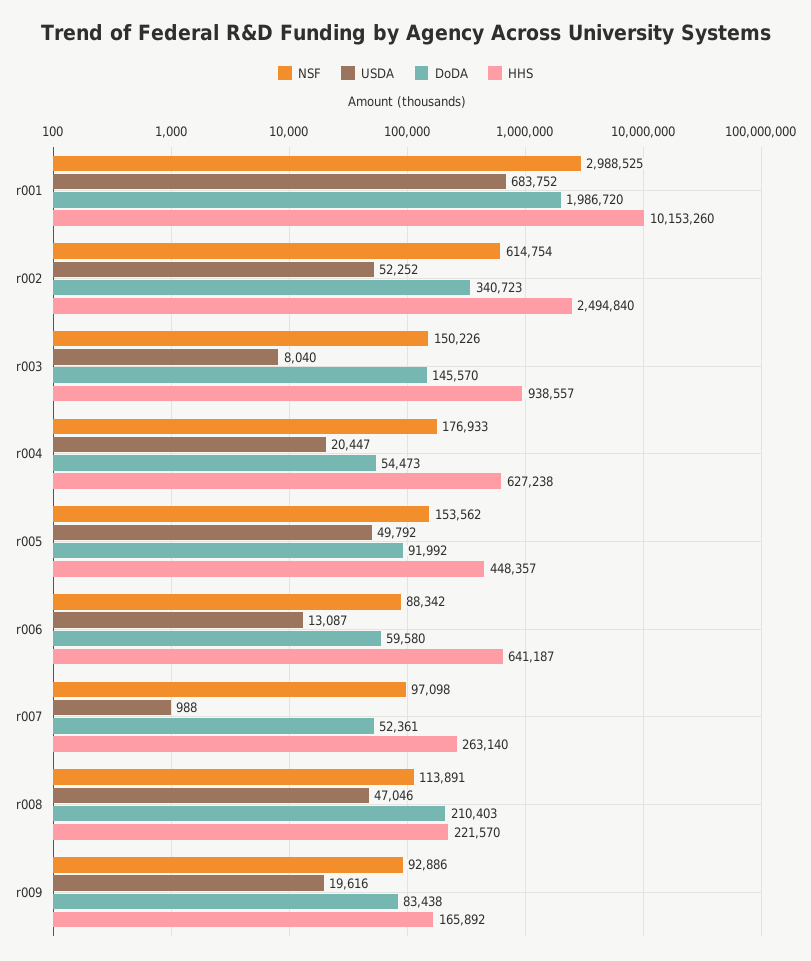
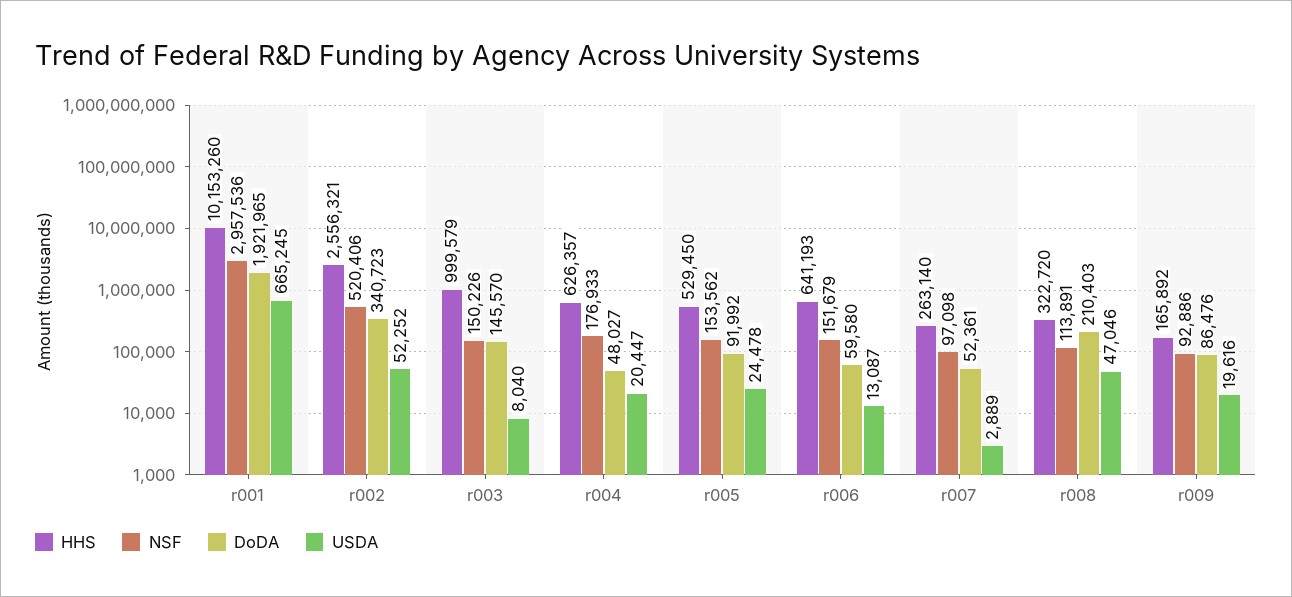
  {
    "NSF": {
-     "r001": 2988525,
+     "r001": 2957536,
-     "r002": 614754,
+     "r002": 520406,
      "r003": 150226,
      "r004": 176933,
      "r005": 153562,
-     "r006": 88342,
+     "r006": 151679,
      "r007": 97098,
      "r008": 113891,
      "r009": 92886
    },
    "USDA": {
-     "r001": 683752,
+     "r001": 665245,
      "r002": 52252,
      "r003": 8040,
      "r004": 20447,
-     "r005": 49792,
+     "r005": 24478,
      "r006": 13087,
-     "r007": 988,
+     "r007": 2889,
      "r008": 47046,
      "r009": 19616
    },
    "DoDA": {
-     "r001": 1986720,
+     "r001": 1921965,
      "r002": 340723,
      "r003": 145570,
-     "r004": 54473,
+     "r004": 48027,
      "r005": 91992,
      "r006": 59580,
      "r007": 52361,
      "r008": 210403,
-     "r009": 83438
+     "r009": 86476
    },
    "HHS": {
      "r001": 10153260,
-     "r002": 2494840,
+     "r002": 2556321,
-     "r003": 938557,
+     "r003": 999579,
-     "r004": 627238,
+     "r004": 626357,
-     "r005": 448357,
+     "r005": 529450,
-     "r006": 641187,
+     "r006": 641193,
      "r007": 263140,
-     "r008": 221570,
+     "r008": 322720,
      "r009": 165892
    }
  }

